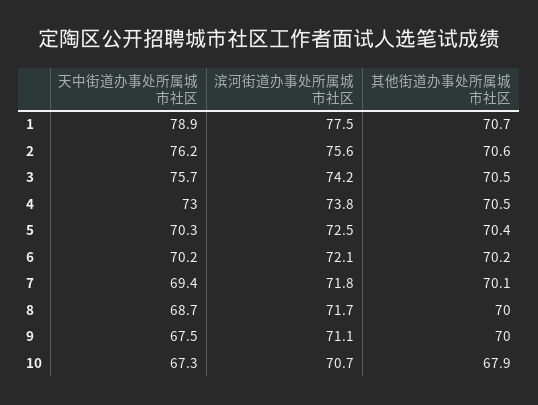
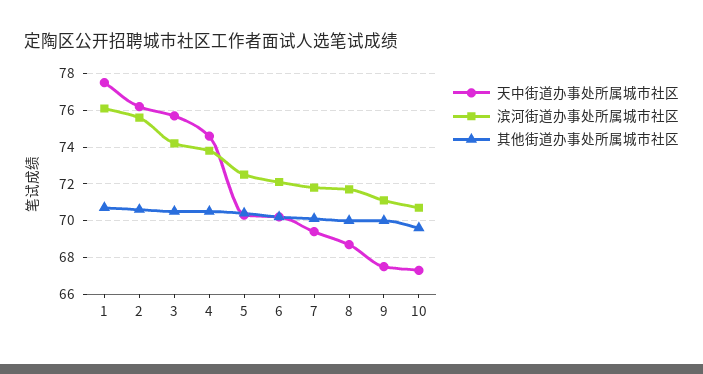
  {
    "天中街道办事处所属城市社区": {
-     "1": 78.9,
+     "1": 77.5,
      "2": 76.2,
      "3": 75.7,
-     "4": 73,
+     "4": 74.5,
      "5": 70.3,
      "6": 70.2,
      "7": 69.4,
      "8": 68.7,
      "9": 67.5,
      "10": 67.3
    },
    "滨河街道办事处所属城市社区": {
-     "1": 77.5,
+     "1": 76,
      "2": 75.6,
      "3": 74.2,
      "4": 73.8,
      "5": 72.5,
      "6": 72.1,
      "7": 71.8,
      "8": 71.7,
      "9": 71.1,
      "10": 70.7
    },
    "其他街道办事处所属城市社区": {
      "1": 70.7,
      "2": 70.6,
      "3": 70.5,
      "4": 70.5,
      "5": 70.4,
      "6": 70.2,
      "7": 70.1,
      "8": 70,
      "9": 70,
-     "10": 67.9
+     "10": 69.5
    }
  }

